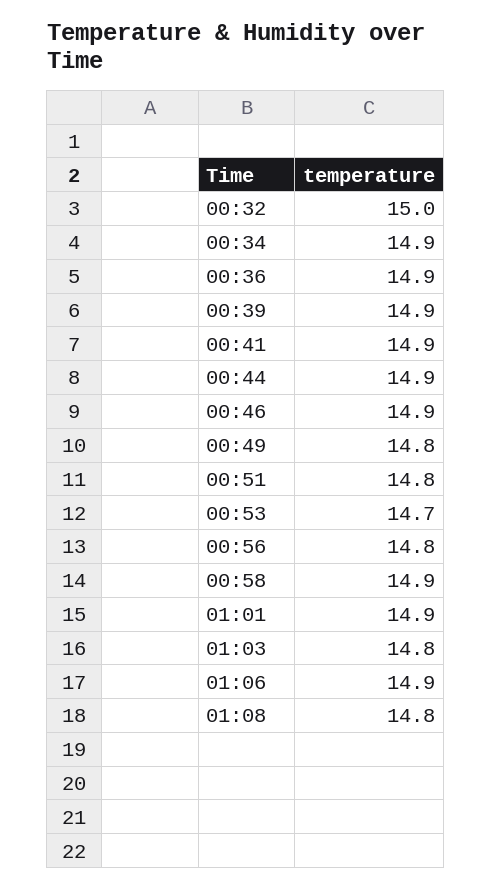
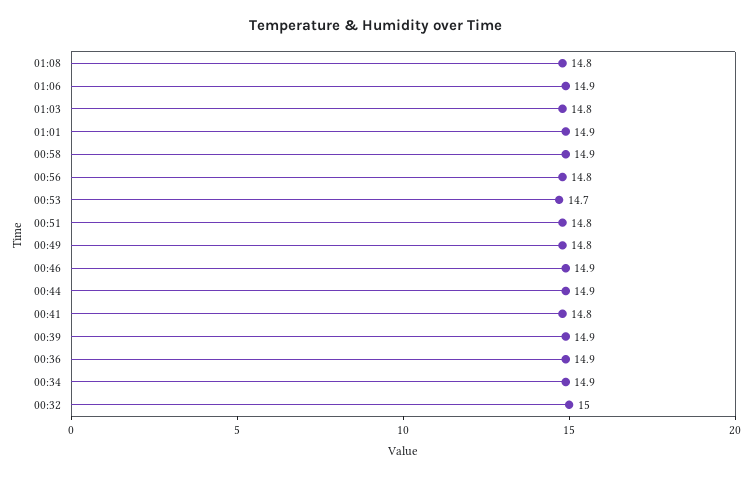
  {
    "00:32": 15,
    "00:34": 14.9,
    "00:36": 14.9,
    "00:39": 14.9,
-   "00:41": 14.9,
+   "00:41": 14.8,
    "00:44": 14.9,
    "00:46": 14.9,
    "00:49": 14.8,
    "00:51": 14.8,
    "00:53": 14.7,
    "00:56": 14.8,
    "00:58": 14.9,
    "01:01": 14.9,
    "01:03": 14.8,
    "01:06": 14.9,
    "01:08": 14.8
  }

